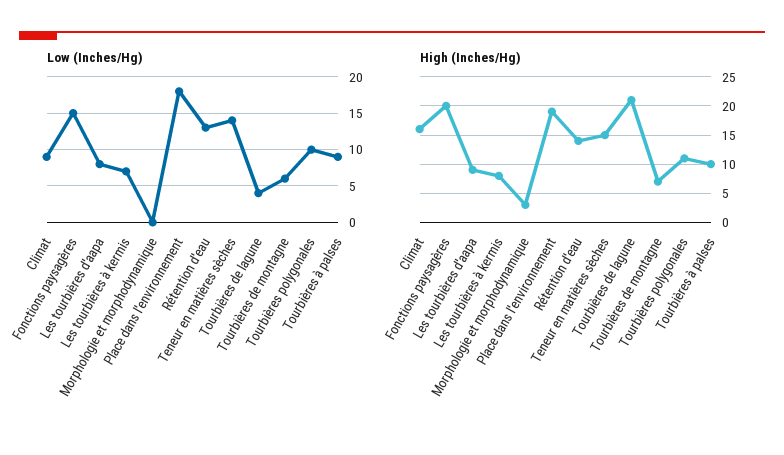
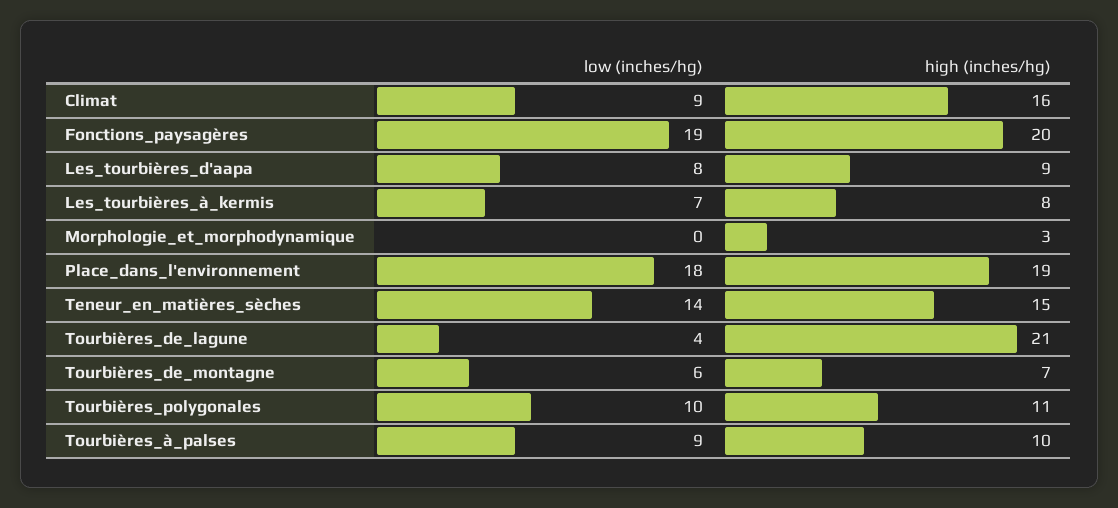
  {
    "Low (Inches/Hg)": {
      "Climat": 9,
-     "Fonctions paysagères": 15,
+     "Fonctions paysagères": 19,
      "Les tourbières d'aapa": 8,
      "Les tourbières à kermis": 7,
      "Morphologie et morphodynamique": 0,
      "Place dans l'environnement": 18,
-     "Rétention d'eau": 13,
      "Teneur en matières sèches": 14,
      "Tourbières de lagune": 4,
      "Tourbières de montagne": 6,
      "Tourbières polygonales": 10,
      "Tourbières à palses": 9
    },
    "High (Inches/Hg)": {
      "Climat": 16,
      "Fonctions paysagères": 20,
      "Les tourbières d'aapa": 9,
      "Les tourbières à kermis": 8,
      "Morphologie et morphodynamique": 3,
      "Place dans l'environnement": 19,
-     "Rétention d'eau": 15,
      "Teneur en matières sèches": 15,
      "Tourbières de lagune": 21,
      "Tourbières de montagne": 7,
      "Tourbières polygonales": 11,
      "Tourbières à palses": 10
    }
  }

